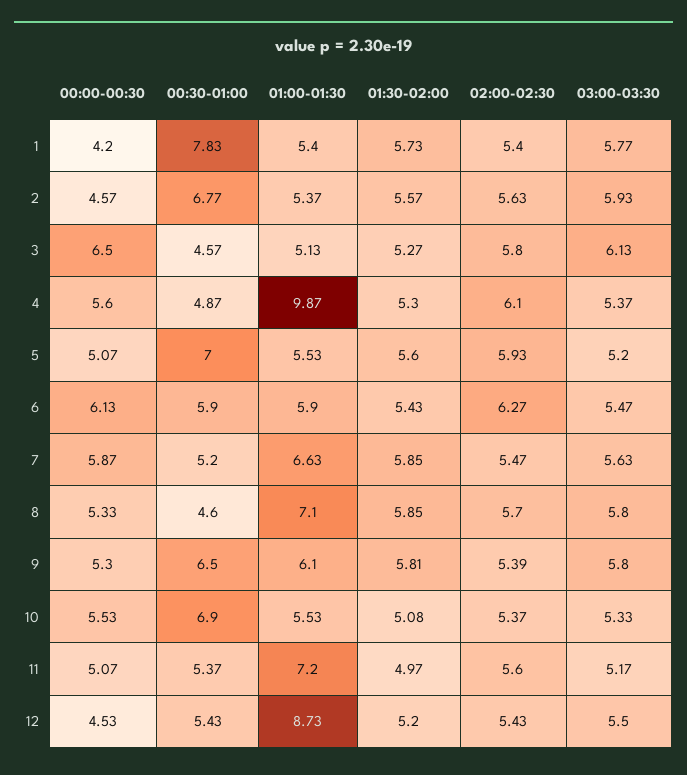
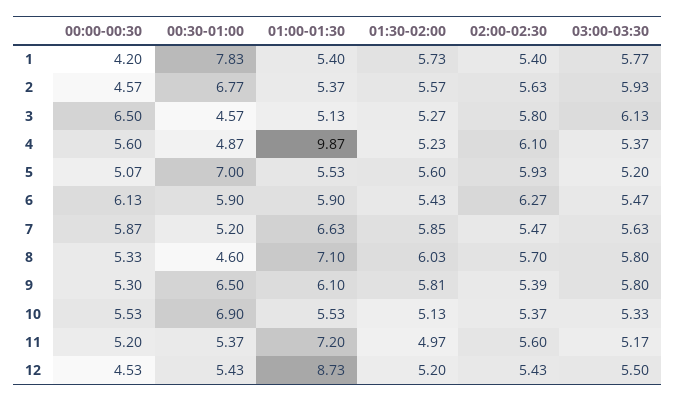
  {
    "00:00-00:30": {
      "1": 4.2,
      "2": 4.57,
      "3": 6.5,
      "4": 5.6,
      "5": 5.07,
      "6": 6.13,
      "7": 5.87,
      "8": 5.33,
      "9": 5.3,
      "10": 5.53,
-     "11": 5.07,
+     "11": 5.2,
      "12": 4.53
    },
    "00:30-01:00": {
      "1": 7.83,
      "2": 6.77,
      "3": 4.57,
      "4": 4.87,
      "5": 7,
      "6": 5.9,
      "7": 5.2,
      "8": 4.6,
      "9": 6.5,
      "10": 6.9,
      "11": 5.37,
      "12": 5.43
    },
    "01:00-01:30": {
      "1": 5.4,
      "2": 5.37,
      "3": 5.13,
      "4": 9.87,
      "5": 5.53,
      "6": 5.9,
      "7": 6.63,
      "8": 7.1,
      "9": 6.1,
      "10": 5.53,
      "11": 7.2,
      "12": 8.73
    },
    "01:30-02:00": {
      "1": 5.73,
      "2": 5.57,
      "3": 5.27,
-     "4": 5.3,
+     "4": 5.23,
      "5": 5.6,
      "6": 5.43,
      "7": 5.85,
-     "8": 5.85,
+     "8": 6.03,
      "9": 5.81,
-     "10": 5.08,
+     "10": 5.13,
      "11": 4.97,
      "12": 5.2
    },
    "02:00-02:30": {
      "1": 5.4,
      "2": 5.63,
      "3": 5.8,
      "4": 6.1,
      "5": 5.93,
      "6": 6.27,
      "7": 5.47,
      "8": 5.7,
      "9": 5.39,
      "10": 5.37,
      "11": 5.6,
      "12": 5.43
    },
    "03:00-03:30": {
      "1": 5.77,
      "2": 5.93,
      "3": 6.13,
      "4": 5.37,
      "5": 5.2,
      "6": 5.47,
      "7": 5.63,
      "8": 5.8,
      "9": 5.8,
      "10": 5.33,
      "11": 5.17,
      "12": 5.5
    }
  }

